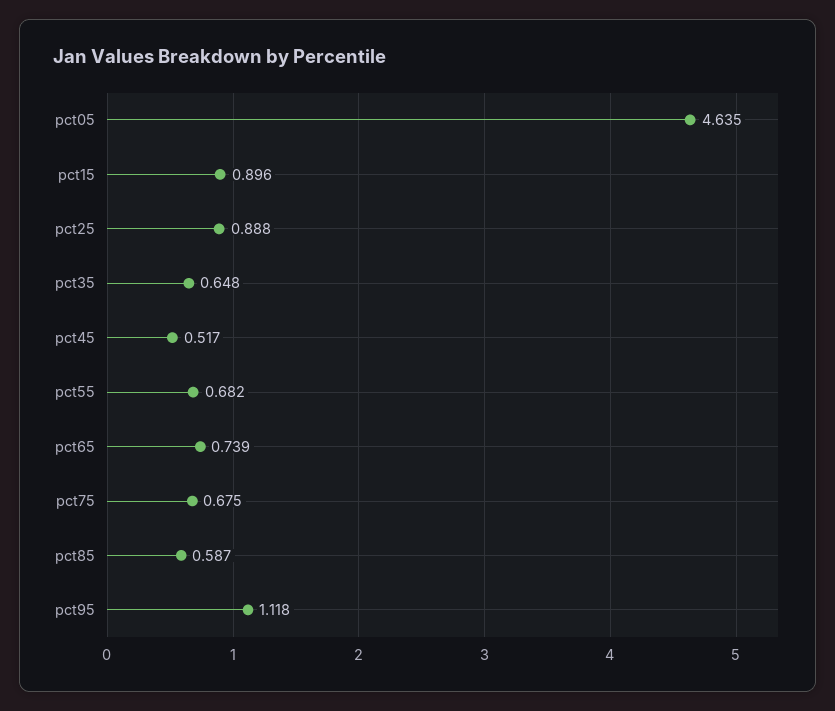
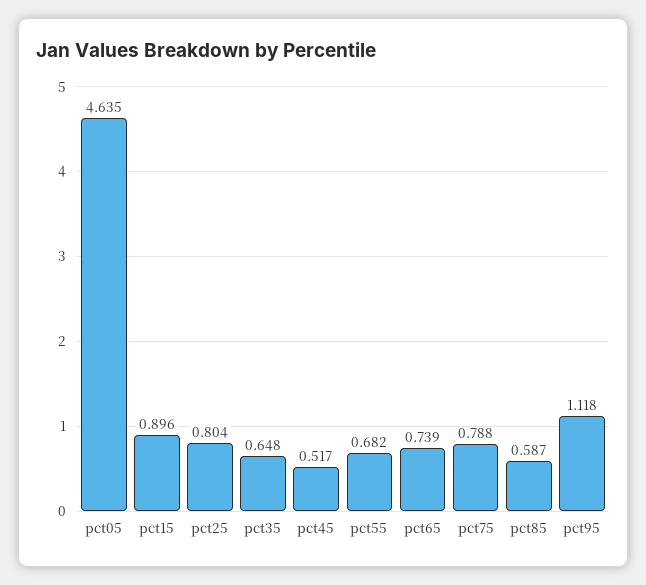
  {
    "pct05": 4.635,
    "pct15": 0.896,
-   "pct25": 0.888,
+   "pct25": 0.804,
    "pct35": 0.648,
    "pct45": 0.517,
    "pct55": 0.682,
    "pct65": 0.739,
-   "pct75": 0.675,
+   "pct75": 0.788,
    "pct85": 0.587,
    "pct95": 1.118
  }

